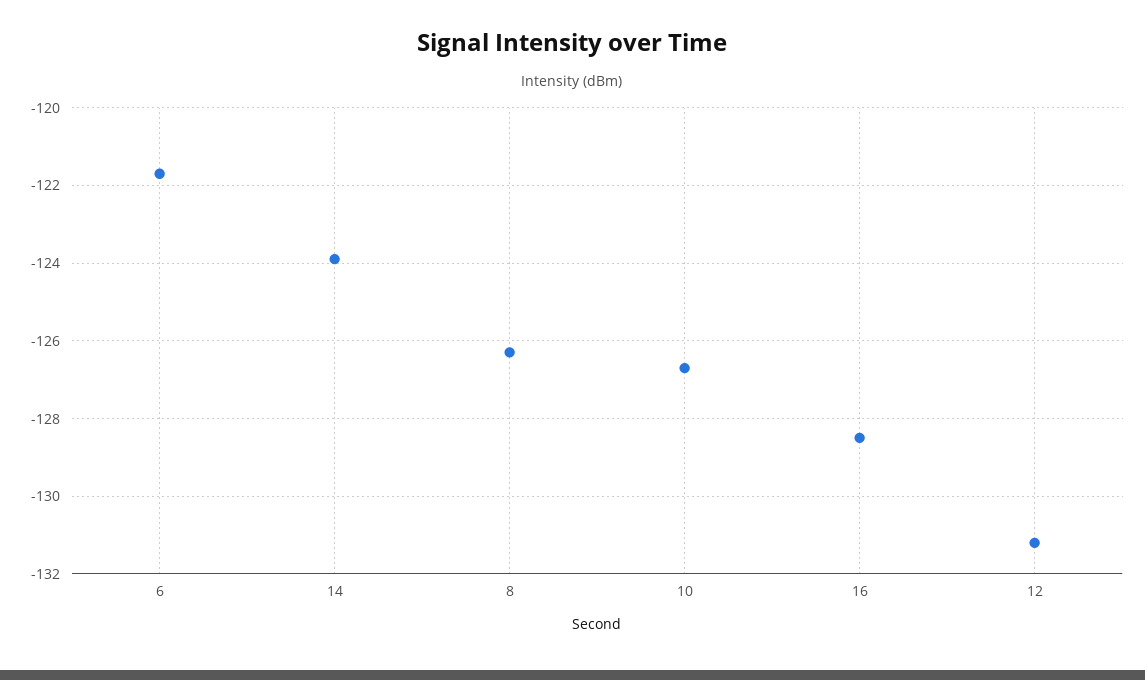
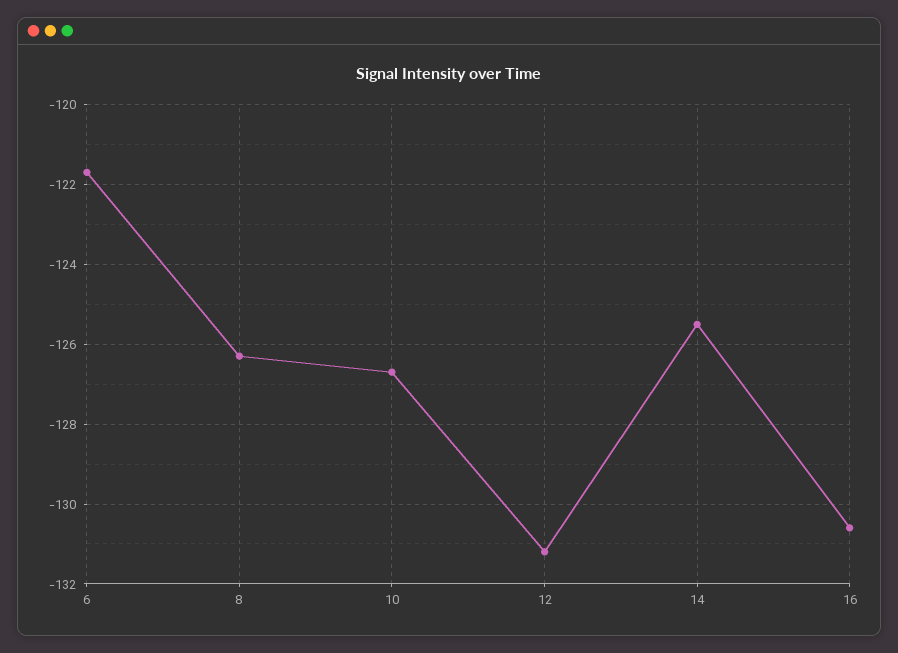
  {
    "6": -121.5,
-   "14": -124,
+   "14": -125.5,
    "8": -126.5,
    "10": -126.5,
-   "16": -128.5,
+   "16": -130.5,
    "12": -131
  }

